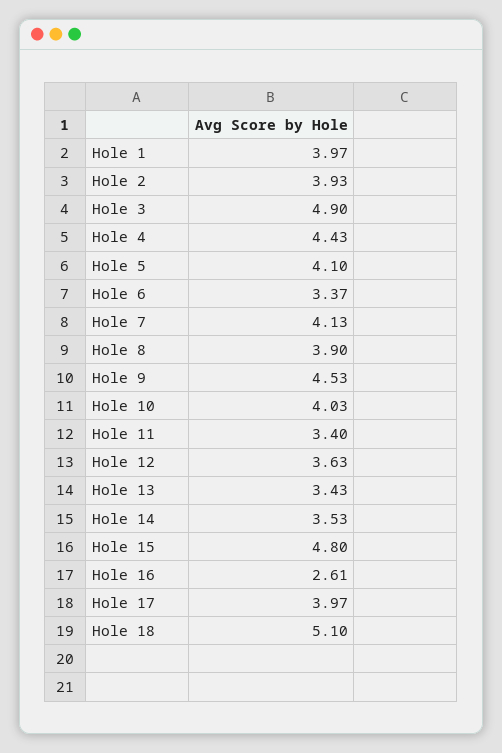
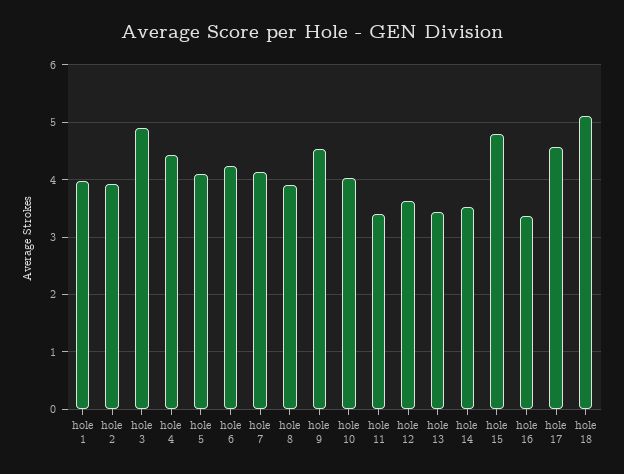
  {
    "Hole 1": 3.97,
    "Hole 2": 3.93,
    "Hole 3": 4.9,
    "Hole 4": 4.43,
    "Hole 5": 4.1,
-   "Hole 6": 3.37,
+   "Hole 6": 4.2,
    "Hole 7": 4.13,
    "Hole 8": 3.9,
    "Hole 9": 4.53,
    "Hole 10": 4.03,
    "Hole 11": 3.4,
    "Hole 12": 3.63,
    "Hole 13": 3.43,
    "Hole 14": 3.53,
    "Hole 15": 4.8,
-   "Hole 16": 2.61,
+   "Hole 16": 3.4,
-   "Hole 17": 3.97,
+   "Hole 17": 4.6,
    "Hole 18": 5.1
  }

